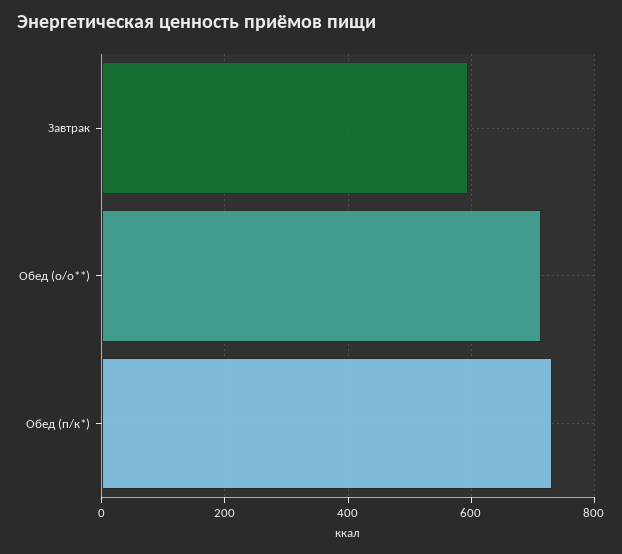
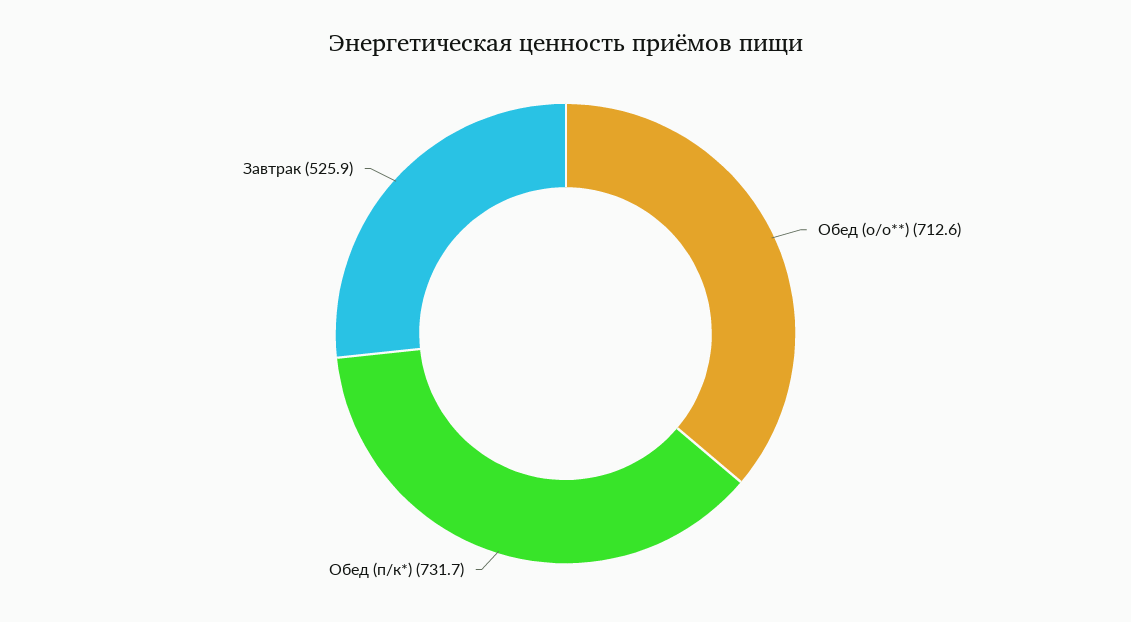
  {
-   "Завтрак": 600,
+   "Завтрак": 525.9,
    "Обед (о/о**)": 712.6,
    "Обед (п/к*)": 731.7
  }

